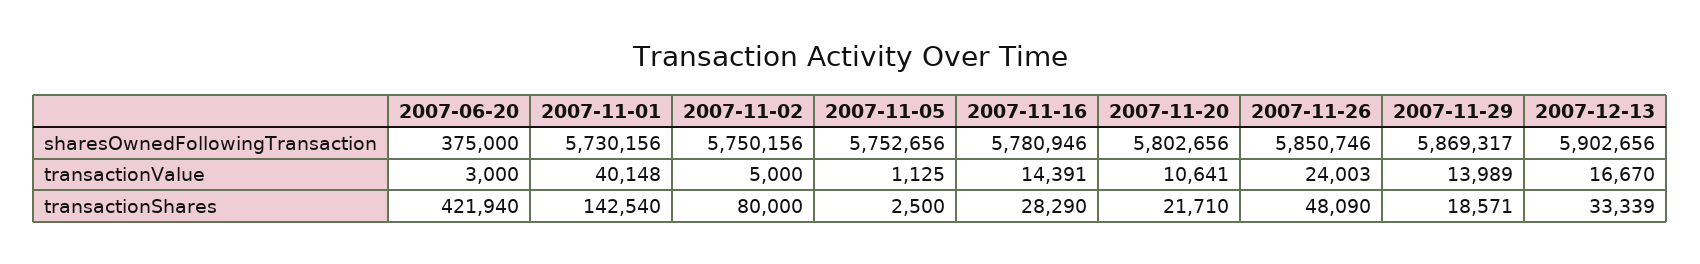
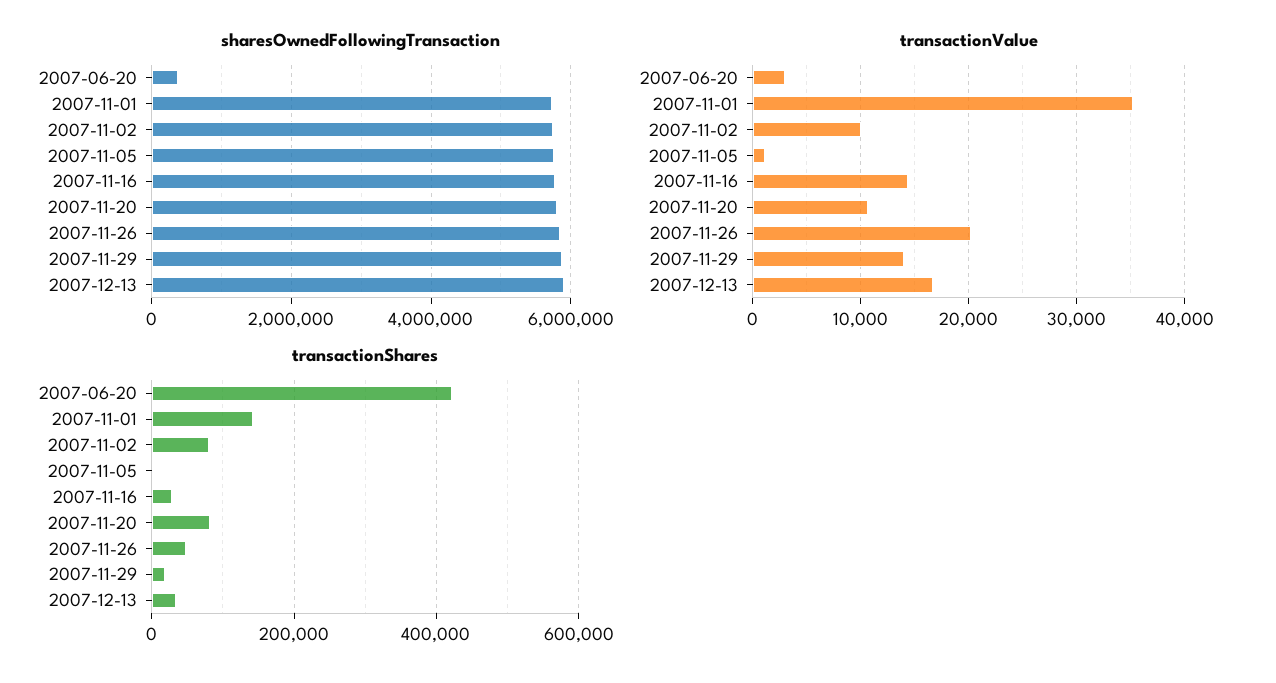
  {
    "sharesOwnedFollowingTransaction": {
      "2007-06-20": 375000,
      "2007-11-01": 5730156,
      "2007-11-02": 5750156,
      "2007-11-05": 5752656,
      "2007-11-16": 5780946,
      "2007-11-20": 5802656,
      "2007-11-26": 5850746,
      "2007-11-29": 5869317,
      "2007-12-13": 5902656
    },
    "transactionValue": {
      "2007-06-20": 3000,
-     "2007-11-01": 40148,
+     "2007-11-01": 35000,
-     "2007-11-02": 5000,
+     "2007-11-02": 10000,
      "2007-11-05": 1125,
      "2007-11-16": 14391,
      "2007-11-20": 10641,
-     "2007-11-26": 24003,
+     "2007-11-26": 20000,
      "2007-11-29": 13989,
      "2007-12-13": 16670
    },
    "transactionShares": {
      "2007-06-20": 421940,
      "2007-11-01": 142540,
      "2007-11-02": 80000,
      "2007-11-05": 2500,
      "2007-11-16": 28290,
-     "2007-11-20": 21710,
+     "2007-11-20": 80000,
      "2007-11-26": 48090,
      "2007-11-29": 18571,
      "2007-12-13": 33339
    }
  }

